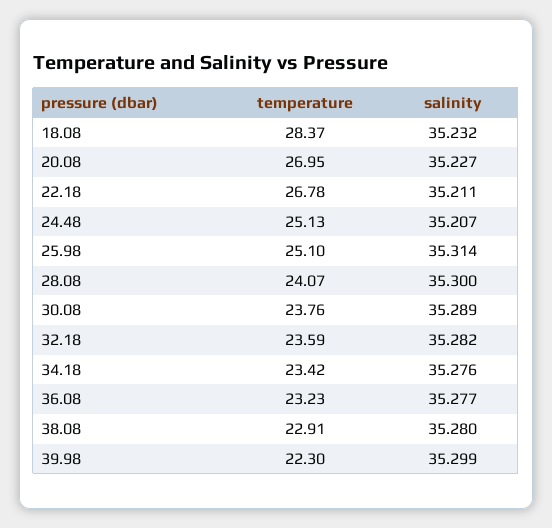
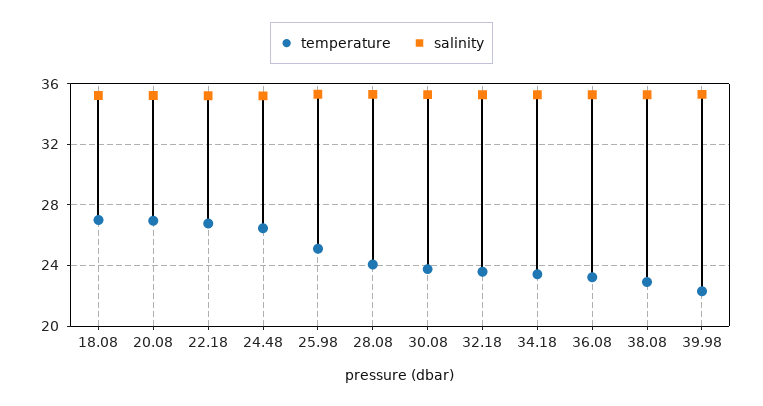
  {
    "temperature": {
-     "18.08": 28.37,
+     "18.08": 27,
      "20.08": 26.95,
      "22.18": 26.78,
-     "24.48": 25.13,
+     "24.48": 26.5,
      "25.98": 25.1,
      "28.08": 24.07,
      "30.08": 23.76,
      "32.18": 23.59,
      "34.18": 23.42,
      "36.08": 23.23,
      "38.08": 22.91,
      "39.98": 22.3
    },
    "salinity": {
      "18.08": 35.232,
      "20.08": 35.227,
      "22.18": 35.211,
      "24.48": 35.207,
      "25.98": 35.314,
      "28.08": 35.3,
      "30.08": 35.289,
      "32.18": 35.282,
      "34.18": 35.276,
      "36.08": 35.277,
      "38.08": 35.28,
      "39.98": 35.299
    }
  }

